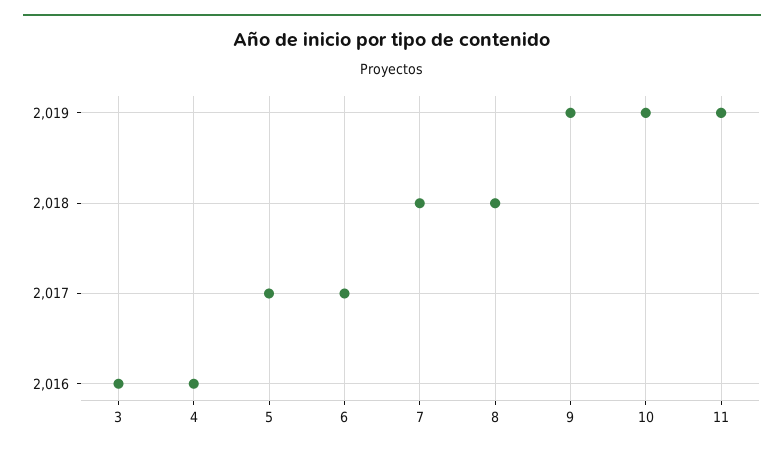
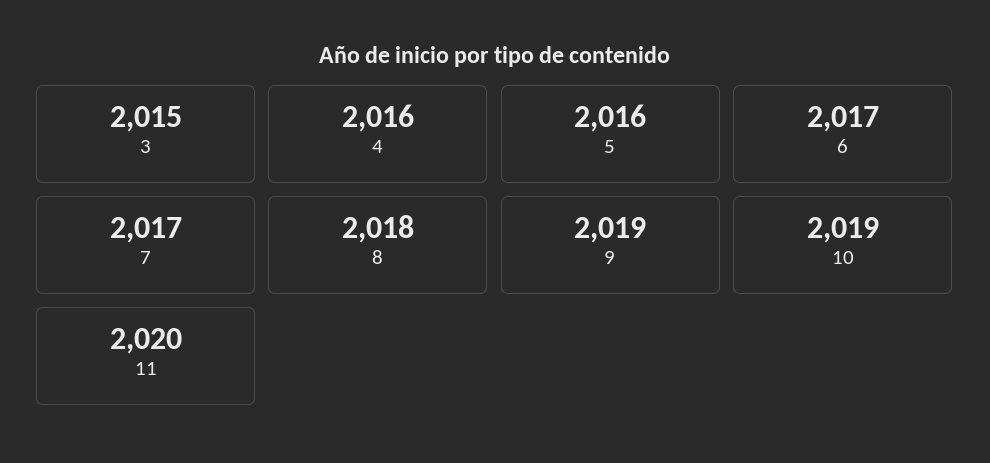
  {
-   "3": 2016,
+   "3": 2015,
    "4": 2016,
-   "5": 2017,
+   "5": 2016,
    "6": 2017,
-   "7": 2018,
+   "7": 2017,
    "8": 2018,
    "9": 2019,
    "10": 2019,
-   "11": 2019
+   "11": 2020
  }

